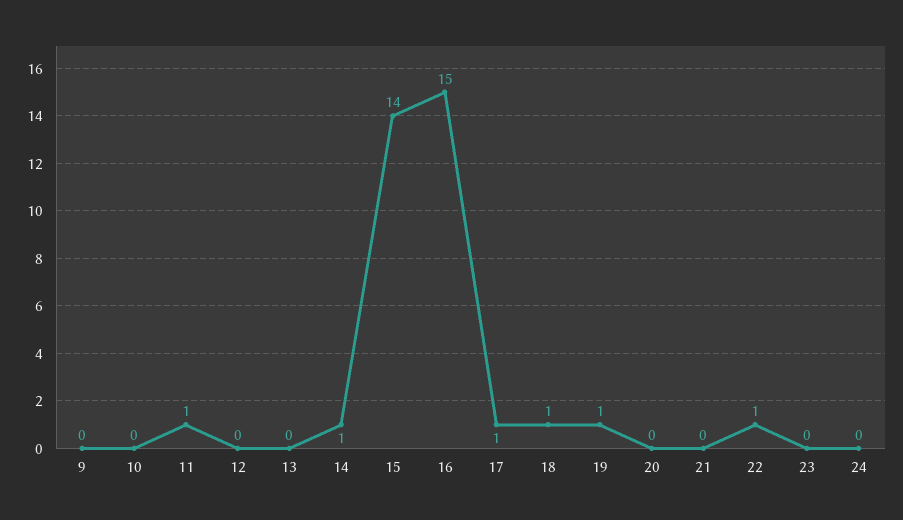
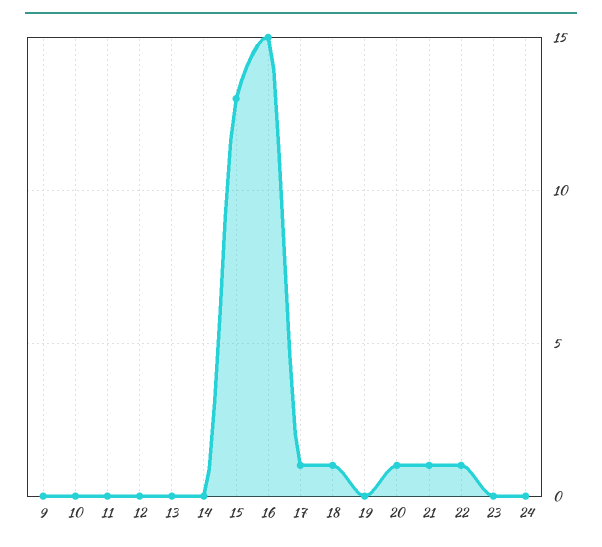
  {
    "9": 0,
    "10": 0,
-   "11": 1,
+   "11": 0,
    "12": 0,
    "13": 0,
-   "14": 1,
+   "14": 0,
-   "15": 14,
+   "15": 13,
    "16": 15,
    "17": 1,
    "18": 1,
-   "19": 1,
+   "19": 0,
-   "20": 0,
+   "20": 1,
-   "21": 0,
+   "21": 1,
    "22": 1,
    "23": 0,
    "24": 0
  }

